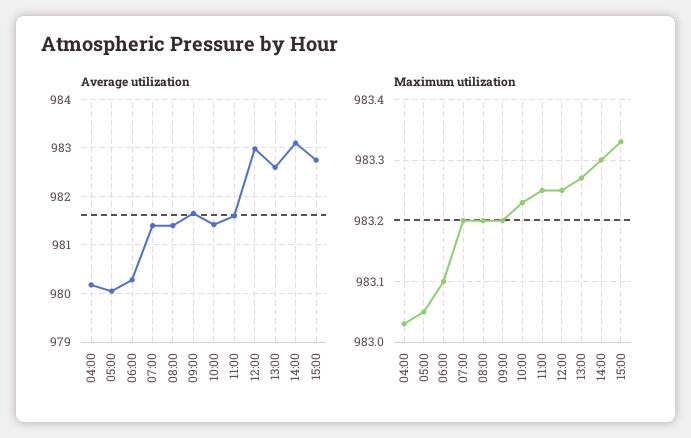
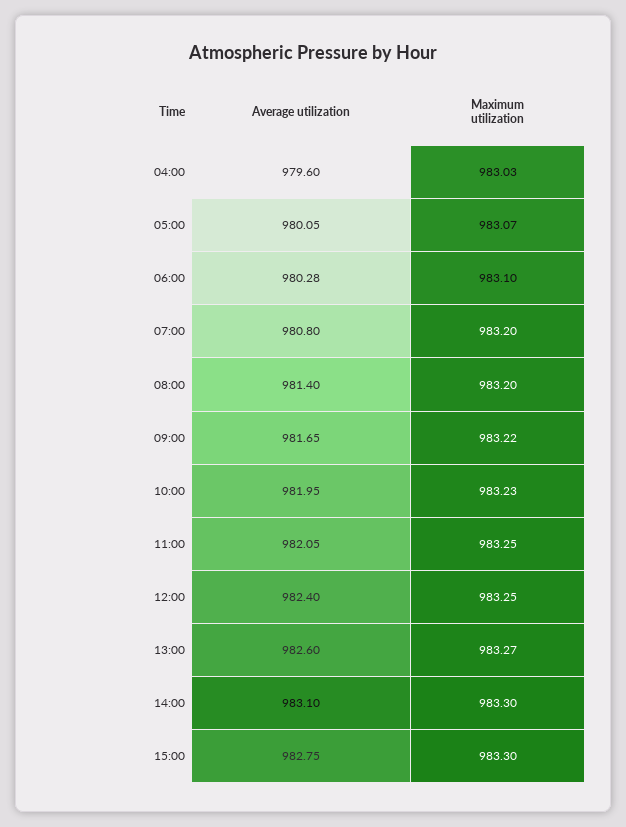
  {
    "Average utilization": {
-     "04:00": 980.2,
+     "04:00": 979.6,
      "05:00": 980.05,
      "06:00": 980.28,
-     "07:00": 981.4,
+     "07:00": 980.8,
      "08:00": 981.4,
      "09:00": 981.65,
-     "10:00": 981.4,
+     "10:00": 981.95,
-     "11:00": 981.6,
+     "11:00": 982.05,
-     "12:00": 983,
+     "12:00": 982.4,
      "13:00": 982.6,
      "14:00": 983.1,
      "15:00": 982.75
    },
    "Maximum utilization": {
      "04:00": 983.03,
-     "05:00": 983.05,
+     "05:00": 983.07,
      "06:00": 983.1,
      "07:00": 983.2,
      "08:00": 983.2,
-     "09:00": 983.2,
+     "09:00": 983.22,
      "10:00": 983.23,
      "11:00": 983.25,
      "12:00": 983.25,
      "13:00": 983.27,
      "14:00": 983.3,
-     "15:00": 983.33
+     "15:00": 983.3
    }
  }

